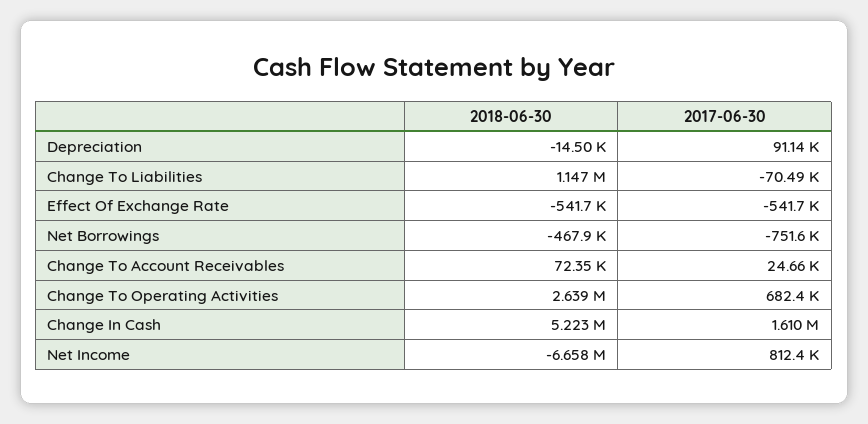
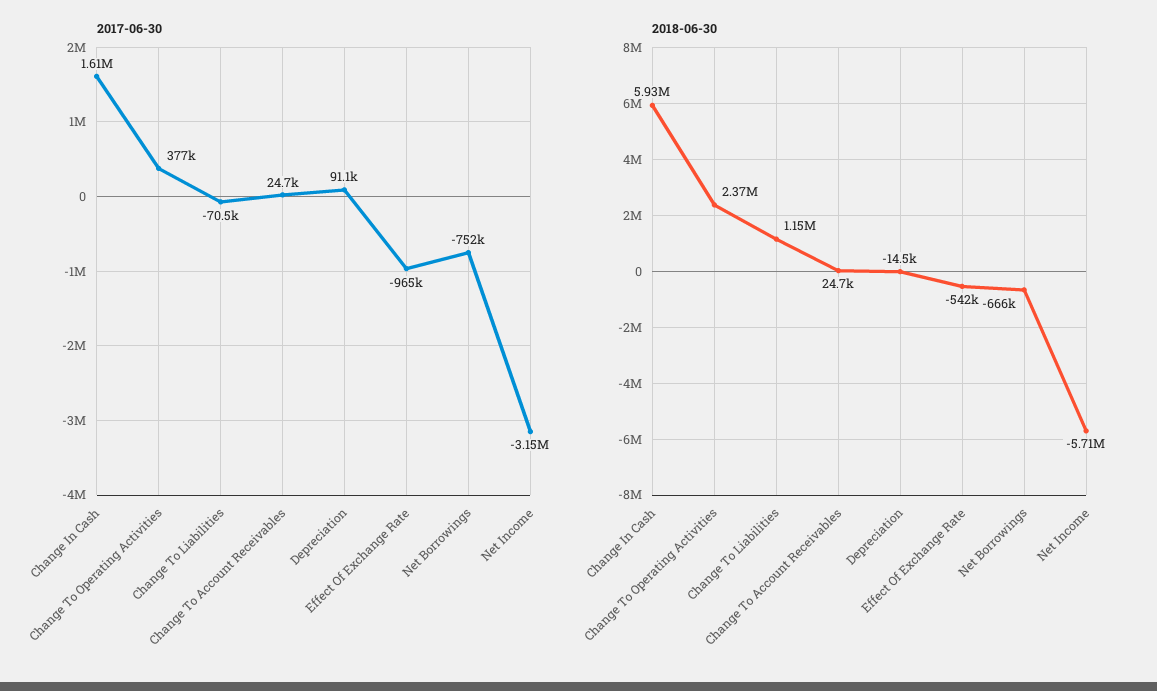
  {
    "2018-06-30": {
      "Depreciation": -14500,
      "Change To Liabilities": 1147000,
      "Effect Of Exchange Rate": -541700,
-     "Net Borrowings": -467900,
+     "Net Borrowings": -666000,
-     "Change To Account Receivables": 72350,
+     "Change To Account Receivables": 24700,
-     "Change To Operating Activities": 2639000,
+     "Change To Operating Activities": 2370000,
-     "Change In Cash": 5223000,
+     "Change In Cash": 5930000,
-     "Net Income": -6658000
+     "Net Income": -5710000
    },
    "2017-06-30": {
      "Depreciation": 91140,
      "Change To Liabilities": -70490,
-     "Effect Of Exchange Rate": -541700,
+     "Effect Of Exchange Rate": -965000,
      "Net Borrowings": -751600,
      "Change To Account Receivables": 24660,
-     "Change To Operating Activities": 682400,
+     "Change To Operating Activities": 377000,
      "Change In Cash": 1610000,
-     "Net Income": 812400
+     "Net Income": -3150000
    }
  }

